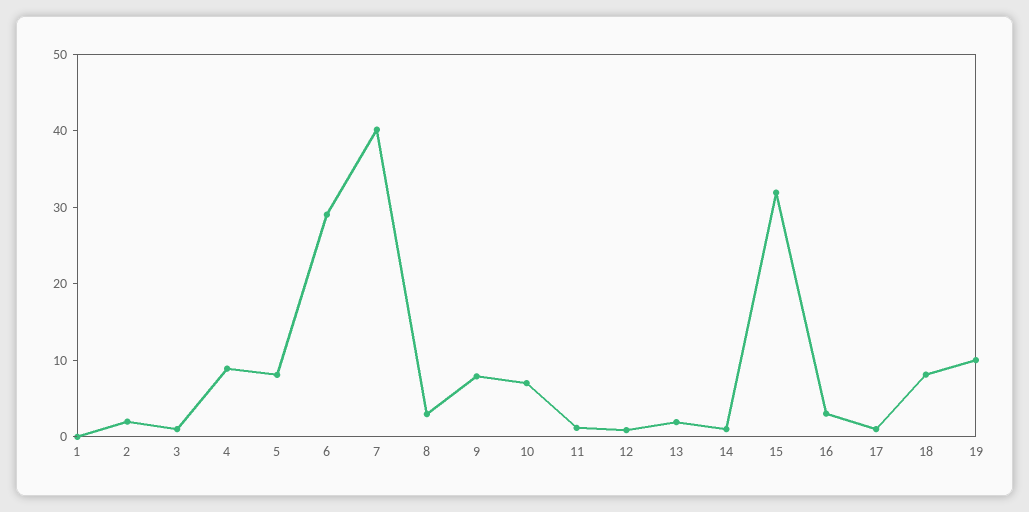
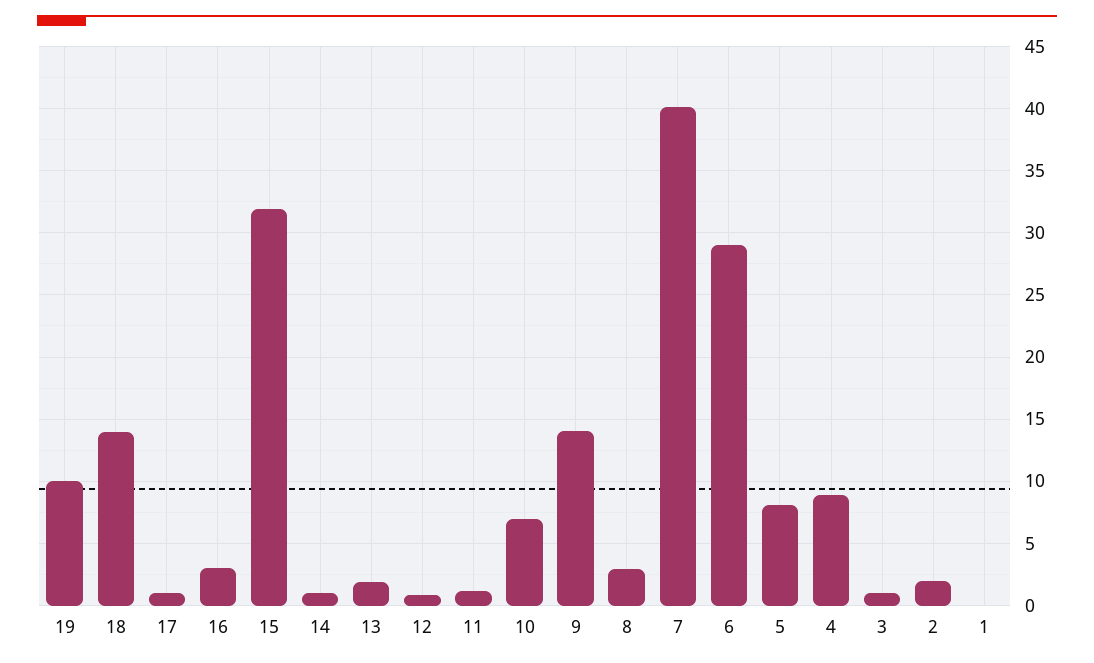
  {
    "1": 0,
    "2": 2,
    "3": 1,
    "4": 9,
    "5": 8,
    "6": 29,
    "7": 40,
    "8": 3,
-   "9": 8,
+   "9": 14,
    "10": 7,
    "11": 1,
    "12": 1,
    "13": 2,
    "14": 1,
    "15": 32,
    "16": 3,
    "17": 1,
-   "18": 8,
+   "18": 14,
    "19": 10
  }

